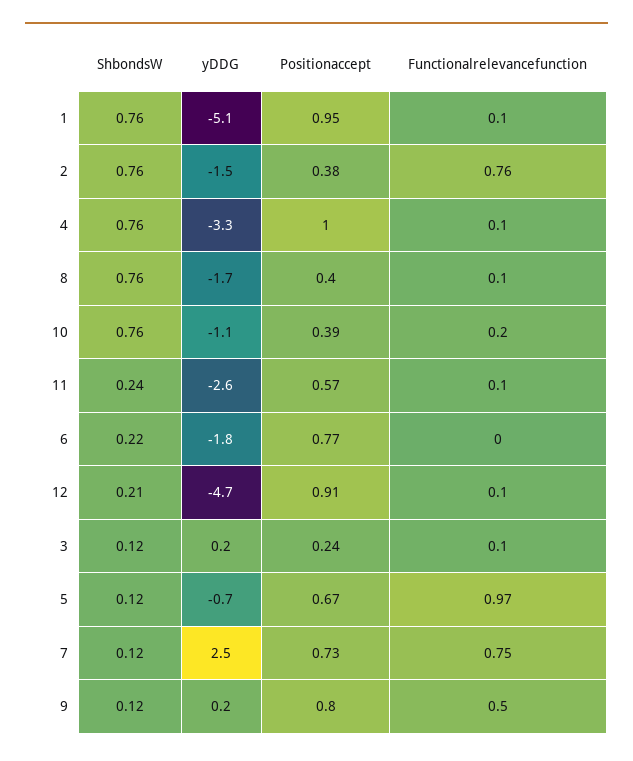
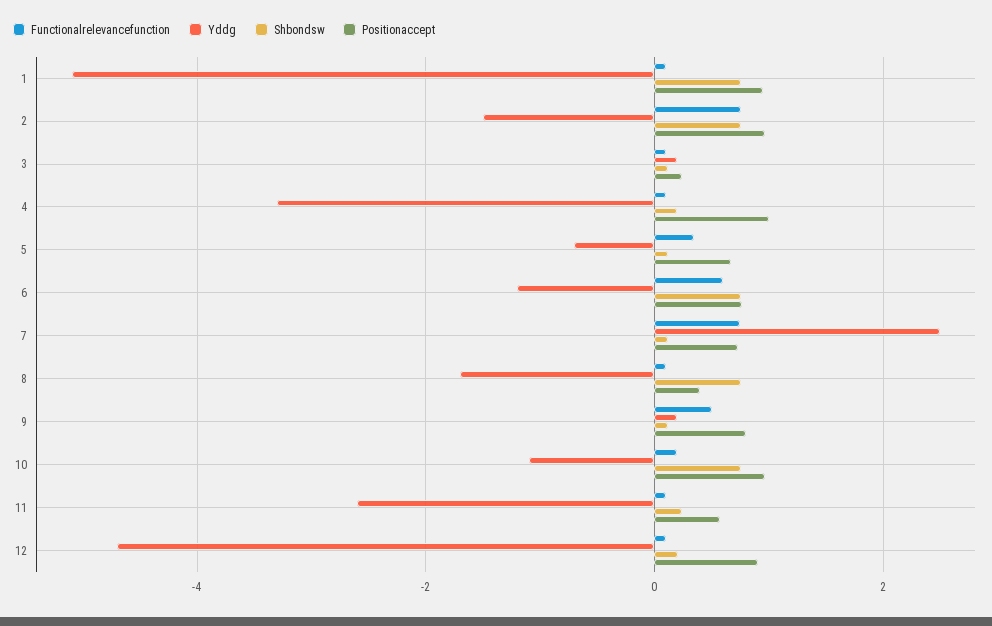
  {
    "ShbondsW": {
      "1": 0.76,
      "2": 0.76,
-     "4": 0.76,
+     "4": 0.2,
      "8": 0.76,
      "10": 0.76,
      "11": 0.24,
-     "6": 0.22,
+     "6": 0.8,
      "12": 0.21,
      "3": 0.12,
      "5": 0.12,
      "7": 0.12,
      "9": 0.12
    },
    "yDDG": {
      "1": -5.1,
      "2": -1.5,
      "4": -3.3,
      "8": -1.7,
      "10": -1.1,
      "11": -2.6,
-     "6": -1.8,
+     "6": -1.2,
      "12": -4.7,
      "3": 0.2,
      "5": -0.7,
      "7": 2.5,
      "9": 0.2
    },
    "Positionaccept": {
      "1": 0.95,
-     "2": 0.38,
+     "2": 1,
      "4": 1,
      "8": 0.4,
-     "10": 0.39,
+     "10": 1,
      "11": 0.57,
      "6": 0.77,
      "12": 0.91,
      "3": 0.24,
      "5": 0.67,
      "7": 0.73,
      "9": 0.8
    },
    "Functionalrelevancefunction": {
      "1": 0.1,
      "2": 0.76,
      "4": 0.1,
      "8": 0.1,
      "10": 0.2,
      "11": 0.1,
-     "6": 0,
+     "6": 0.6,
      "12": 0.1,
      "3": 0.1,
-     "5": 0.97,
+     "5": 0.4,
      "7": 0.75,
      "9": 0.5
    }
  }

